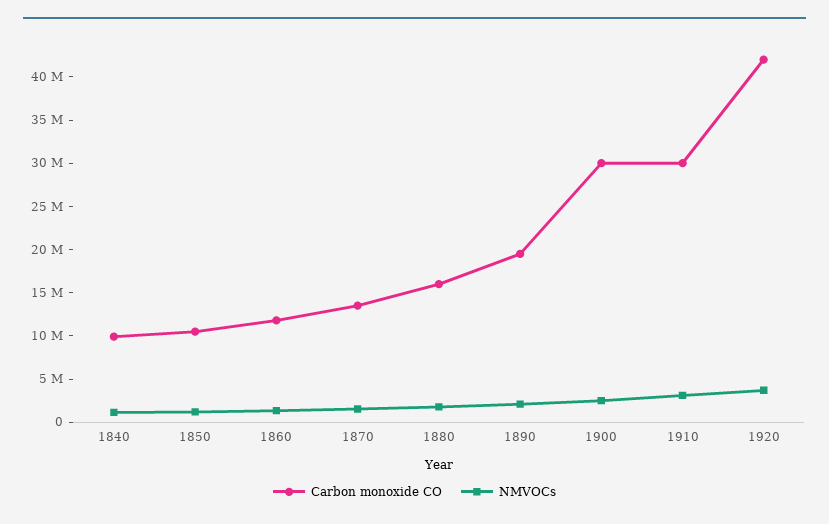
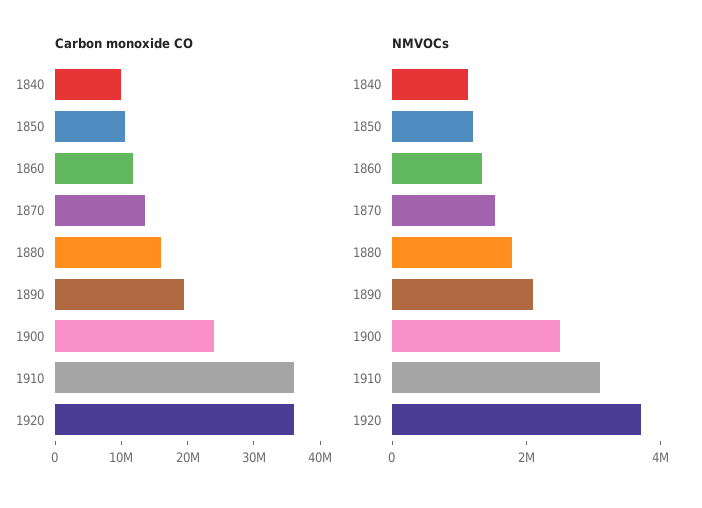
  {
    "Carbon monoxide CO": {
      "1840": 10000000,
      "1850": 11000000,
      "1860": 12000000,
      "1870": 14000000,
      "1880": 16000000,
      "1890": 20000000,
-     "1900": 30000000,
+     "1900": 24000000,
-     "1910": 30000000,
+     "1910": 36000000,
-     "1920": 42000000
+     "1920": 36000000
    },
    "NMVOCs": {
      "1840": 1000000,
      "1850": 1000000,
      "1860": 1500000,
      "1870": 1500000,
      "1880": 2000000,
      "1890": 2000000,
      "1900": 2500000,
      "1910": 3000000,
      "1920": 3500000
    }
  }

